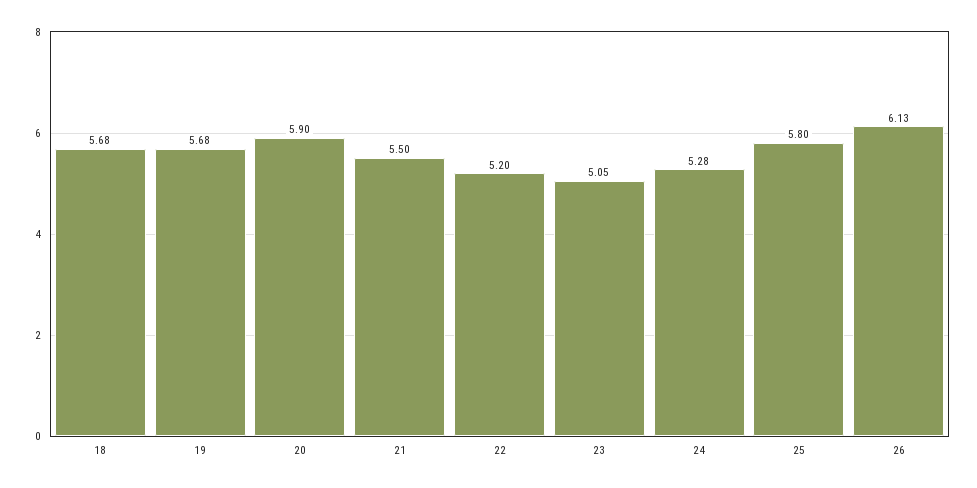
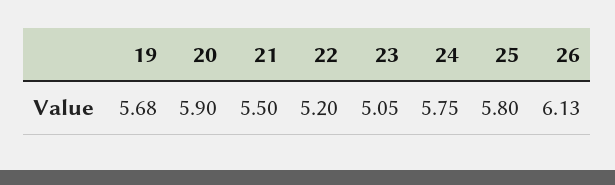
  {
-   "18": 5.68,
    "19": 5.68,
    "20": 5.9,
    "21": 5.5,
    "22": 5.2,
    "23": 5.05,
-   "24": 5.28,
+   "24": 5.75,
    "25": 5.8,
    "26": 6.13
  }

